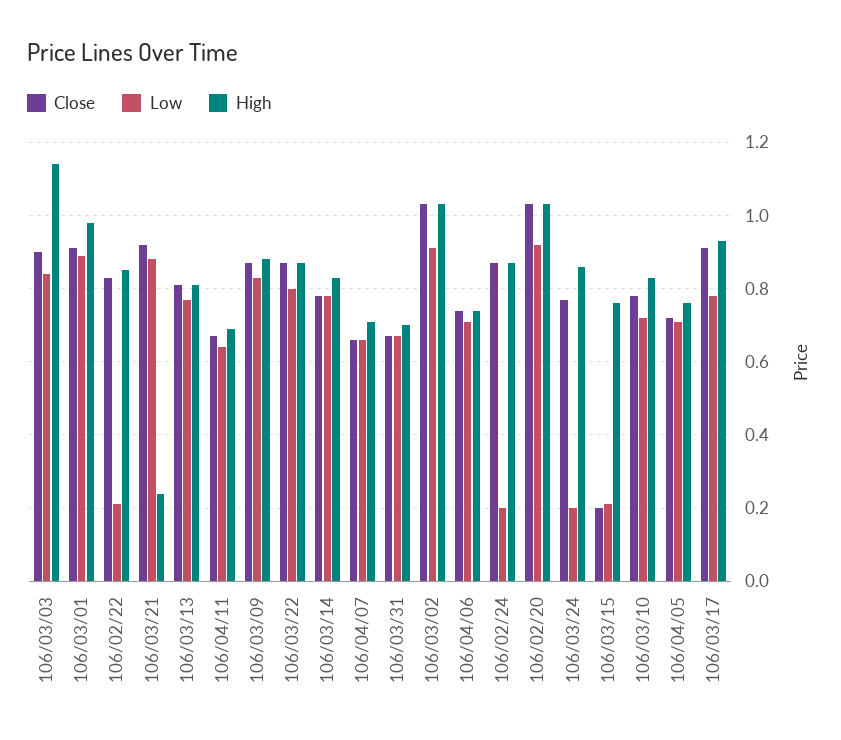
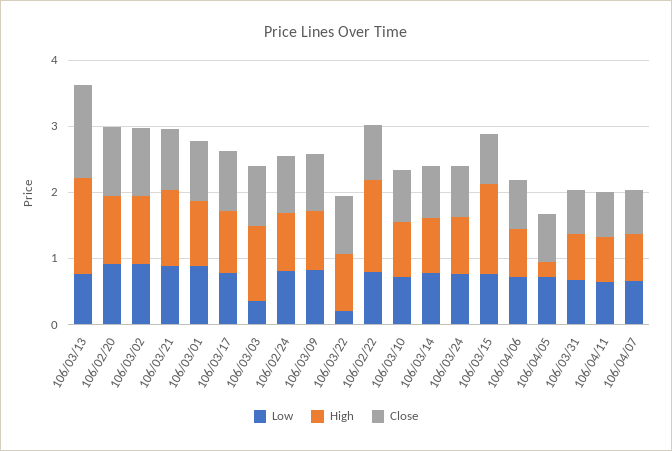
  {
    "Close": {
      "106/03/03": 0.9,
      "106/03/01": 0.9,
      "106/02/22": 0.85,
      "106/03/21": 0.9,
-     "106/03/13": 0.8,
+     "106/03/13": 1.4,
      "106/04/11": 0.65,
      "106/03/09": 0.85,
      "106/03/22": 0.85,
      "106/03/14": 0.8,
      "106/04/07": 0.65,
      "106/03/31": 0.65,
      "106/03/02": 1.05,
      "106/04/06": 0.75,
      "106/02/24": 0.85,
      "106/02/20": 1.05,
      "106/03/24": 0.75,
-     "106/03/15": 0.2,
+     "106/03/15": 0.8,
      "106/03/10": 0.8,
      "106/04/05": 0.7,
      "106/03/17": 0.9
    },
    "Low": {
-     "106/03/03": 0.85,
+     "106/03/03": 0.4,
      "106/03/01": 0.9,
-     "106/02/22": 0.2,
+     "106/02/22": 0.8,
      "106/03/21": 0.9,
      "106/03/13": 0.75,
      "106/04/11": 0.65,
      "106/03/09": 0.85,
-     "106/03/22": 0.8,
+     "106/03/22": 0.2,
      "106/03/14": 0.8,
      "106/04/07": 0.65,
      "106/03/31": 0.65,
      "106/03/02": 0.9,
      "106/04/06": 0.7,
-     "106/02/24": 0.2,
+     "106/02/24": 0.8,
      "106/02/20": 0.9,
-     "106/03/24": 0.2,
+     "106/03/24": 0.8,
-     "106/03/15": 0.2,
+     "106/03/15": 0.8,
      "106/03/10": 0.7,
      "106/04/05": 0.7,
      "106/03/17": 0.8
    },
    "High": {
      "106/03/03": 1.15,
      "106/03/01": 1,
-     "106/02/22": 0.85,
+     "106/02/22": 1.4,
-     "106/03/21": 0.25,
+     "106/03/21": 1.2,
-     "106/03/13": 0.8,
+     "106/03/13": 1.4,
      "106/04/11": 0.7,
      "106/03/09": 0.9,
      "106/03/22": 0.85,
      "106/03/14": 0.85,
      "106/04/07": 0.7,
      "106/03/31": 0.7,
      "106/03/02": 1.05,
      "106/04/06": 0.75,
      "106/02/24": 0.85,
      "106/02/20": 1.05,
      "106/03/24": 0.85,
-     "106/03/15": 0.75,
+     "106/03/15": 1.4,
      "106/03/10": 0.85,
-     "106/04/05": 0.75,
+     "106/04/05": 0.2,
      "106/03/17": 0.95
    }
  }

